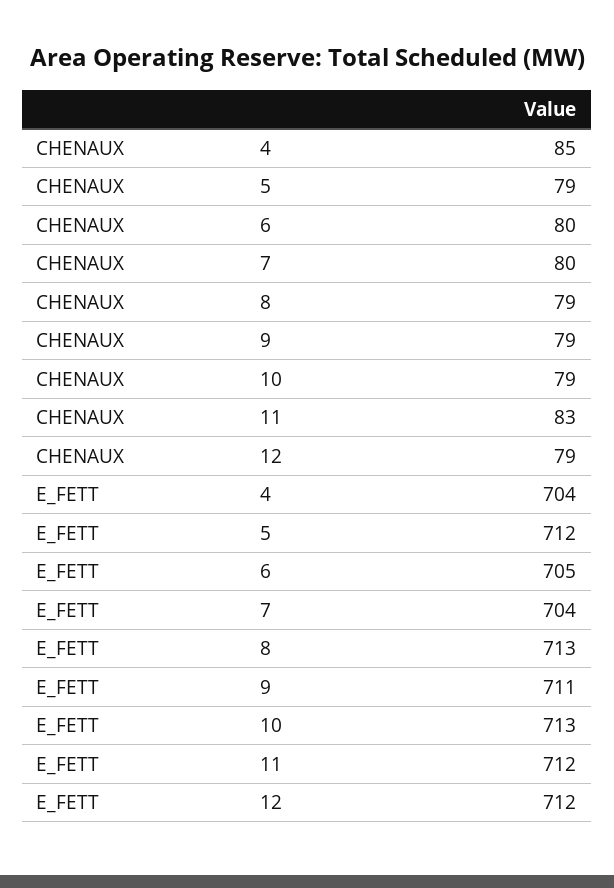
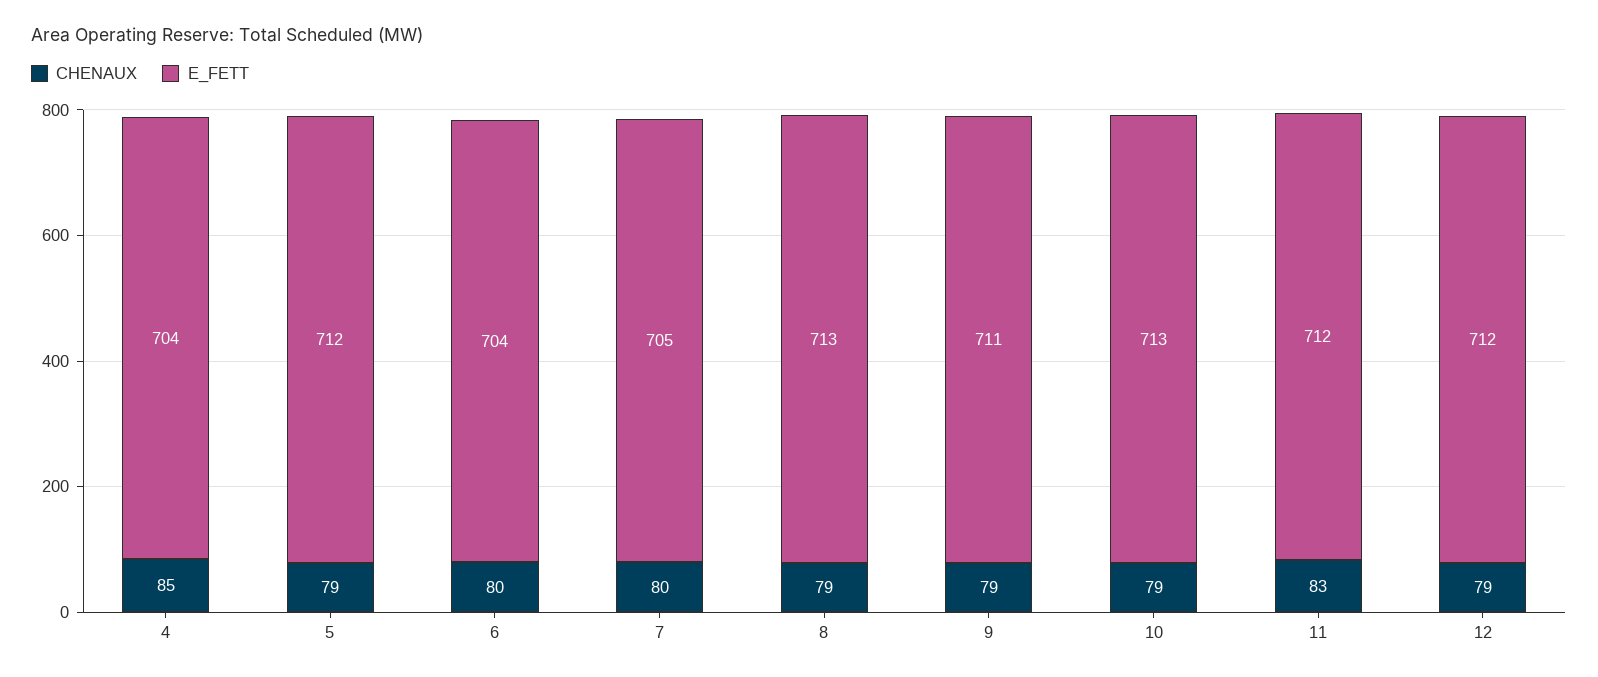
  {
    "CHENAUX": {
      "4": 85,
      "5": 79,
      "6": 80,
      "7": 80,
      "8": 79,
      "9": 79,
      "10": 79,
      "11": 83,
      "12": 79
    },
    "E_FETT": {
      "4": 704,
      "5": 712,
-     "6": 705,
+     "6": 704,
-     "7": 704,
+     "7": 705,
      "8": 713,
      "9": 711,
      "10": 713,
      "11": 712,
      "12": 712
    }
  }

